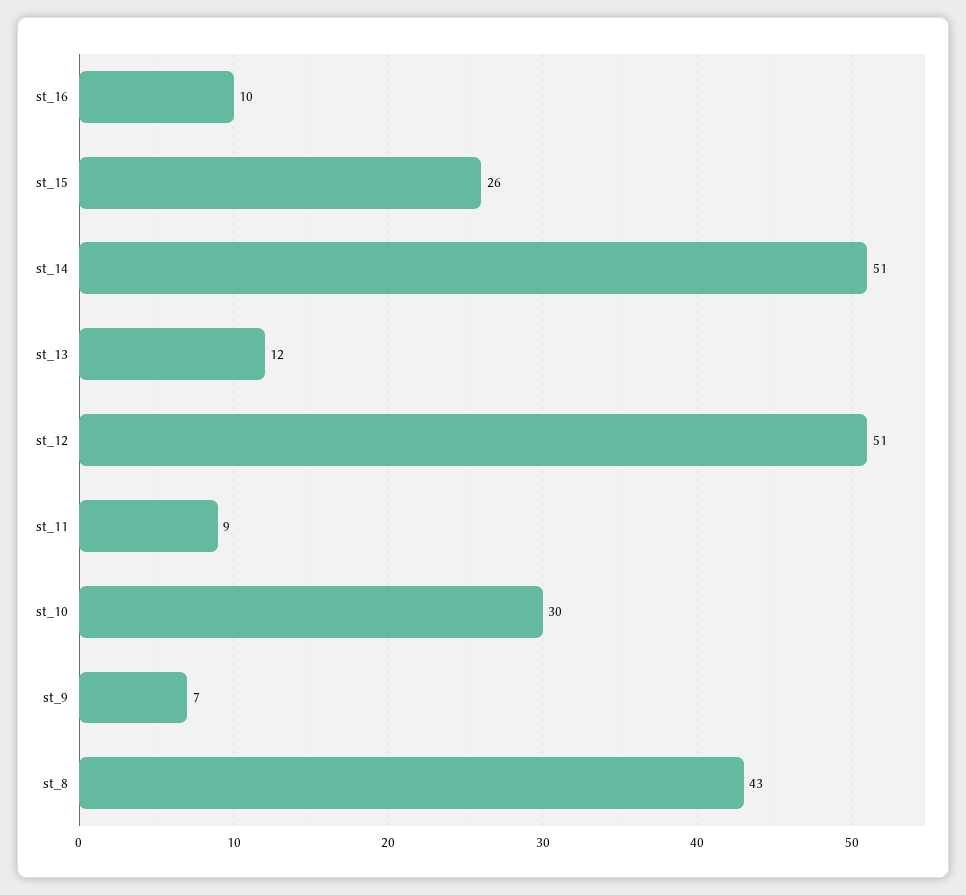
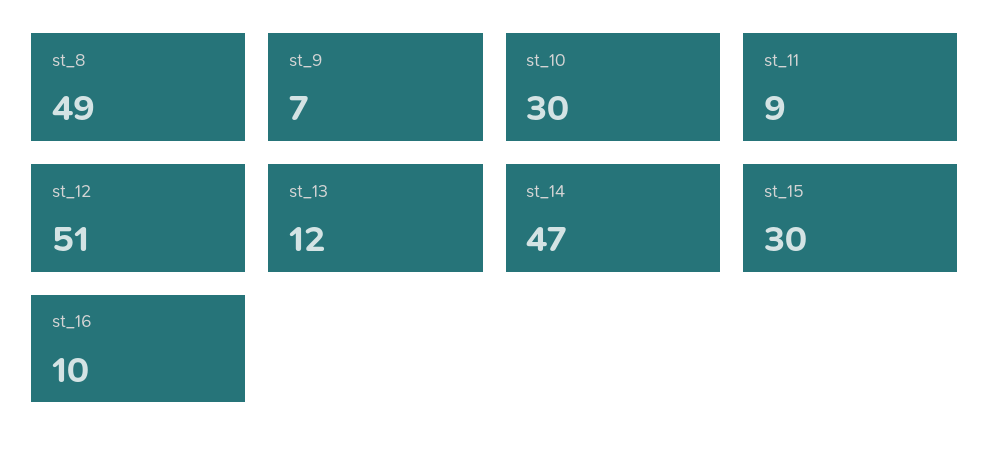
  {
    "st_16": 10,
-   "st_15": 26,
+   "st_15": 30,
-   "st_14": 51,
+   "st_14": 47,
    "st_13": 12,
    "st_12": 51,
    "st_11": 9,
    "st_10": 30,
    "st_9": 7,
-   "st_8": 43
+   "st_8": 49
  }

